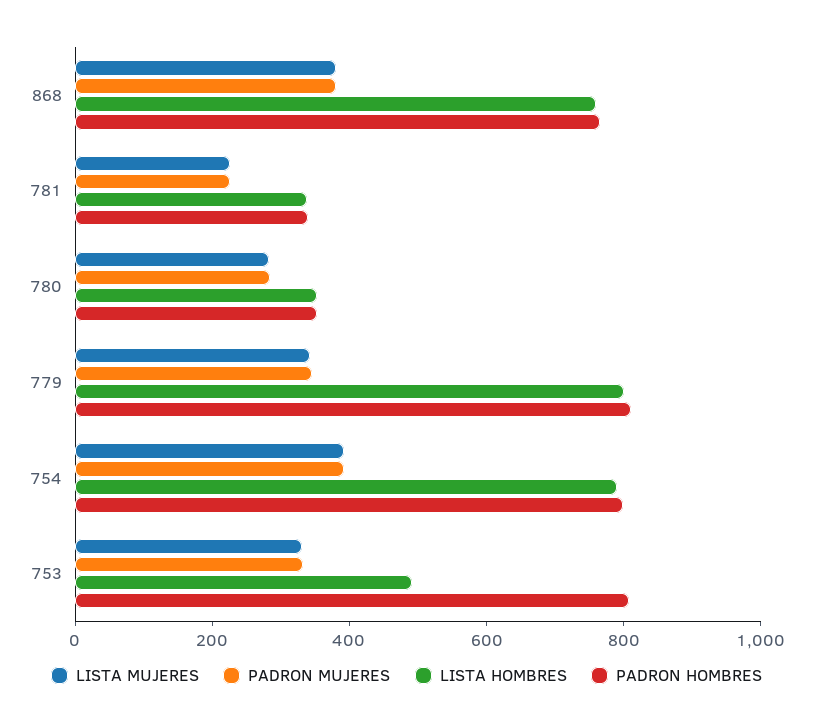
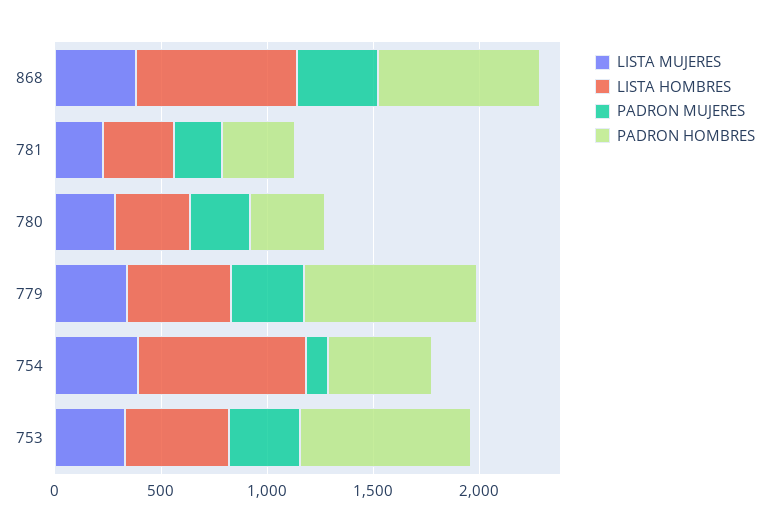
  {
    "LISTA MUJERES": {
      "868": 400,
      "781": 250,
      "780": 300,
      "779": 350,
      "754": 400,
      "753": 350
    },
    "PADRON MUJERES": {
      "868": 400,
      "781": 250,
      "780": 300,
      "779": 350,
-     "754": 400,
+     "754": 100,
      "753": 350
    },
    "LISTA HOMBRES": {
      "868": 750,
      "781": 350,
      "780": 350,
-     "779": 800,
+     "779": 500,
      "754": 800,
      "753": 500
    },
    "PADRON HOMBRES": {
      "868": 750,
      "781": 350,
      "780": 350,
      "779": 800,
-     "754": 800,
+     "754": 500,
      "753": 800
    }
  }

